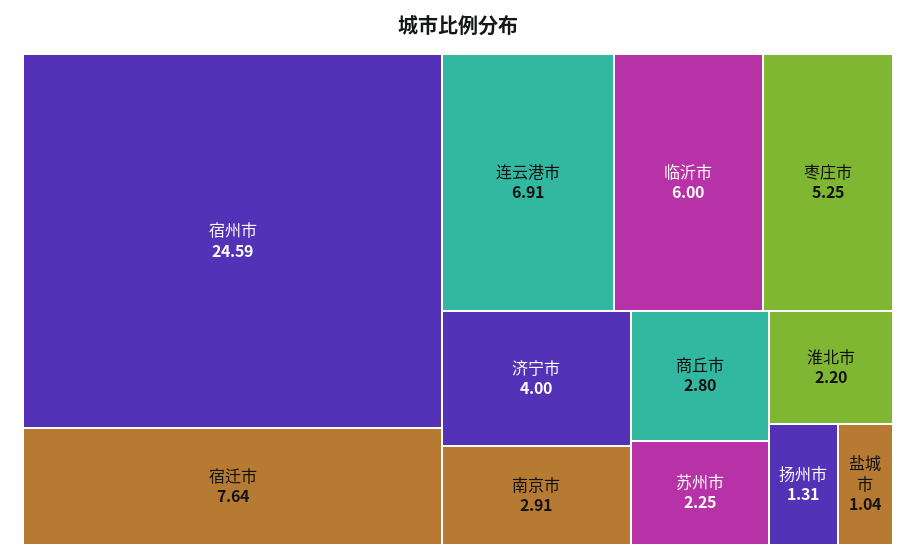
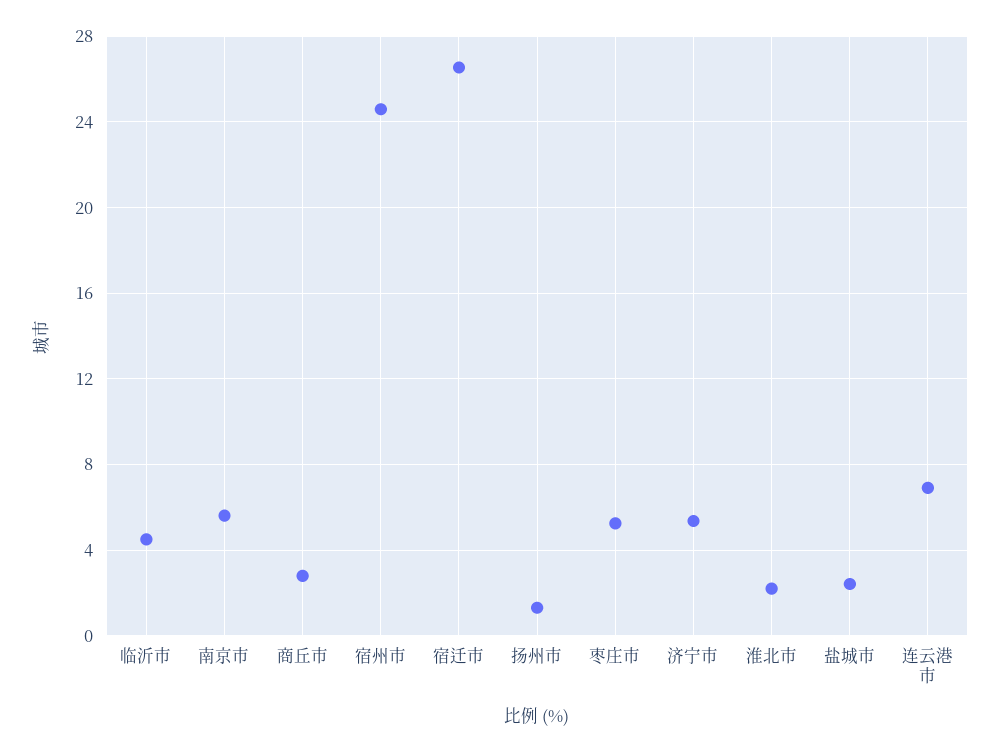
  {
    "宿州市": 24.59,
-   "宿迁市": 7.64,
+   "宿迁市": 26.5,
    "连云港市": 6.91,
-   "临沂市": 6,
+   "临沂市": 4.5,
    "枣庄市": 5.25,
-   "济宁市": 4,
+   "济宁市": 5.5,
-   "南京市": 2.91,
+   "南京市": 5.5,
    "商丘市": 2.8,
-   "苏州市": 2.25,
    "淮北市": 2.2,
    "扬州市": 1.31,
-   "盐城市": 1.04
+   "盐城市": 2.5
  }

